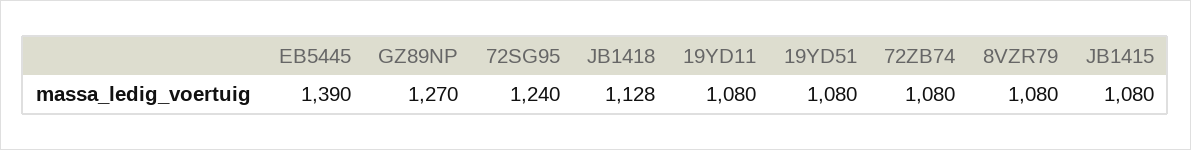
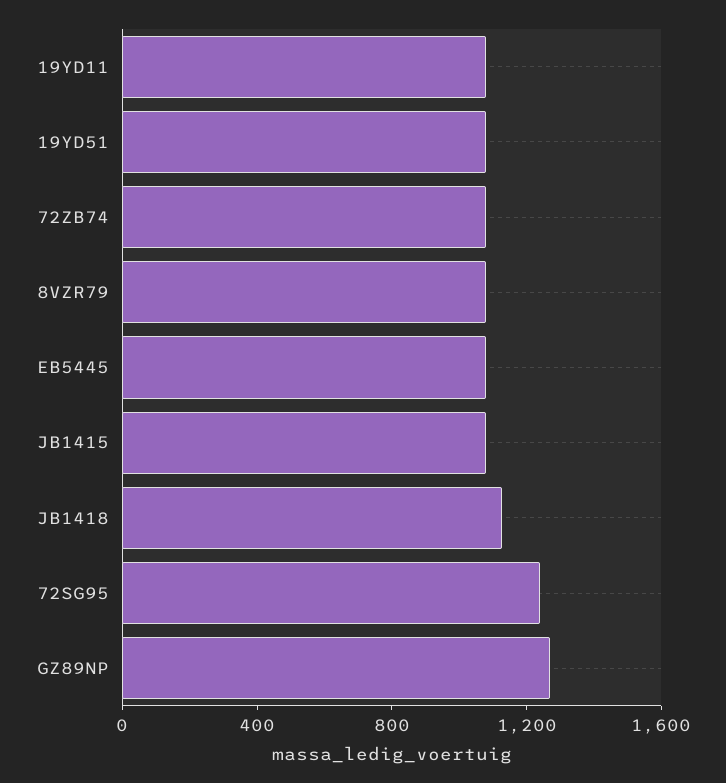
  {
-   "EB5445": 1390,
+   "EB5445": 1100,
    "GZ89NP": 1270,
    "72SG95": 1240,
    "JB1418": 1128,
    "19YD11": 1080,
    "19YD51": 1080,
    "72ZB74": 1080,
    "8VZR79": 1080,
    "JB1415": 1080
  }

